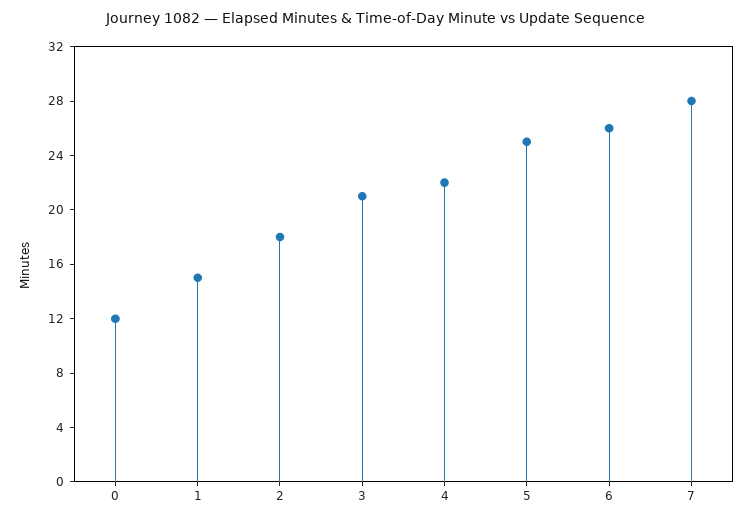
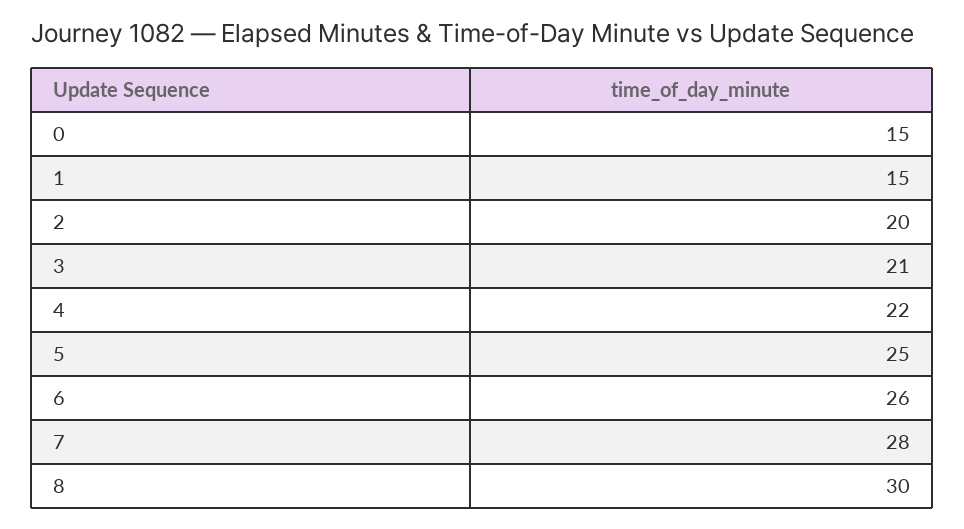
  {
-   "0": 12,
+   "0": 15,
    "1": 15,
-   "2": 18,
+   "2": 20,
    "3": 21,
    "4": 22,
    "5": 25,
    "6": 26,
-   "7": 28
+   "7": 28,
+   "8": 30
  }

